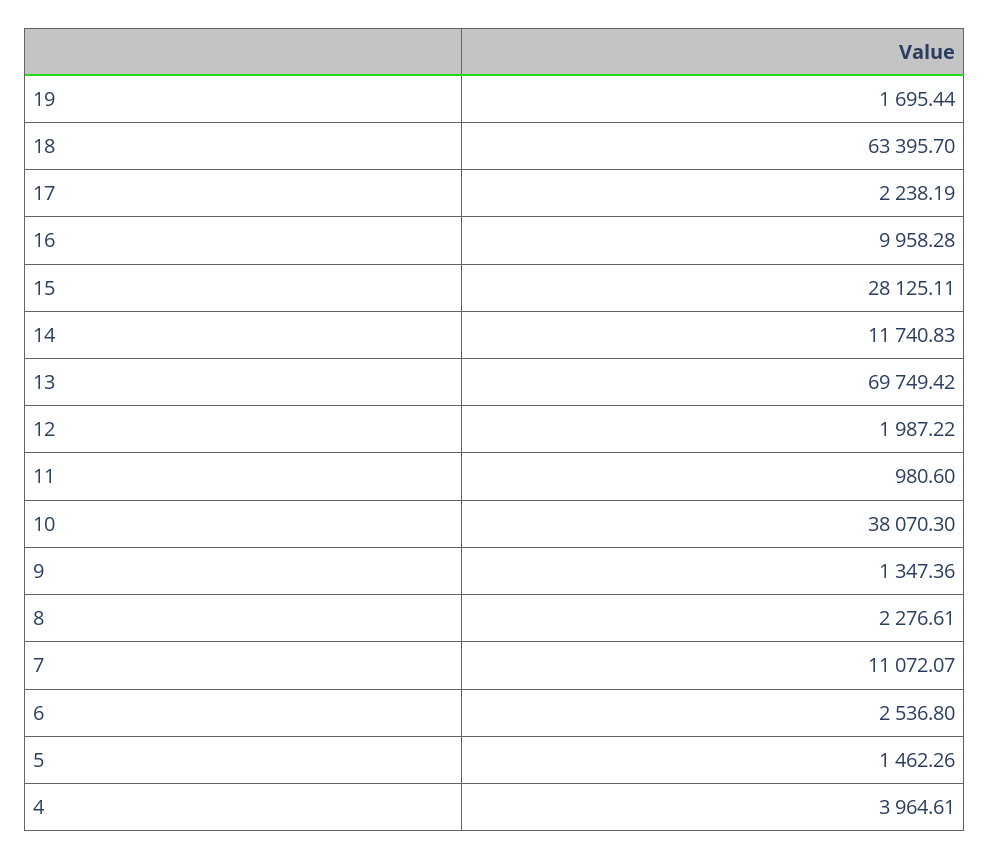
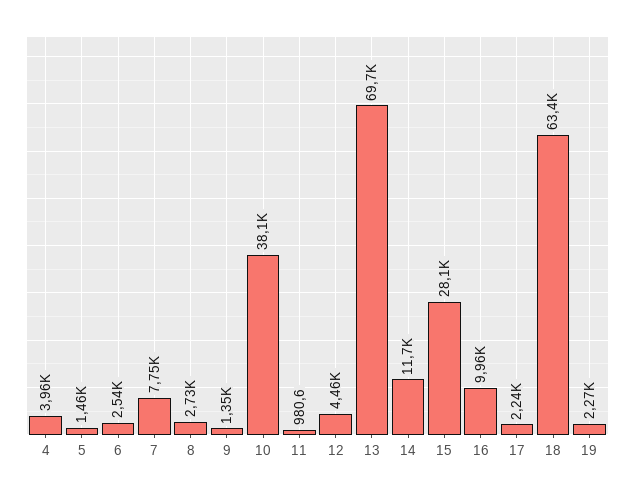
  {
-   "19": 1695.44,
+   "19": 2270,
    "18": 63395.7,
    "17": 2238.19,
    "16": 9958.28,
    "15": 28125.11,
    "14": 11740.83,
    "13": 69749.42,
-   "12": 1987.22,
+   "12": 4460,
    "11": 980.6,
    "10": 38070.3,
    "9": 1347.36,
-   "8": 2276.61,
+   "8": 2730,
-   "7": 11072.07,
+   "7": 7750,
    "6": 2536.8,
    "5": 1462.26,
    "4": 3964.61
  }

